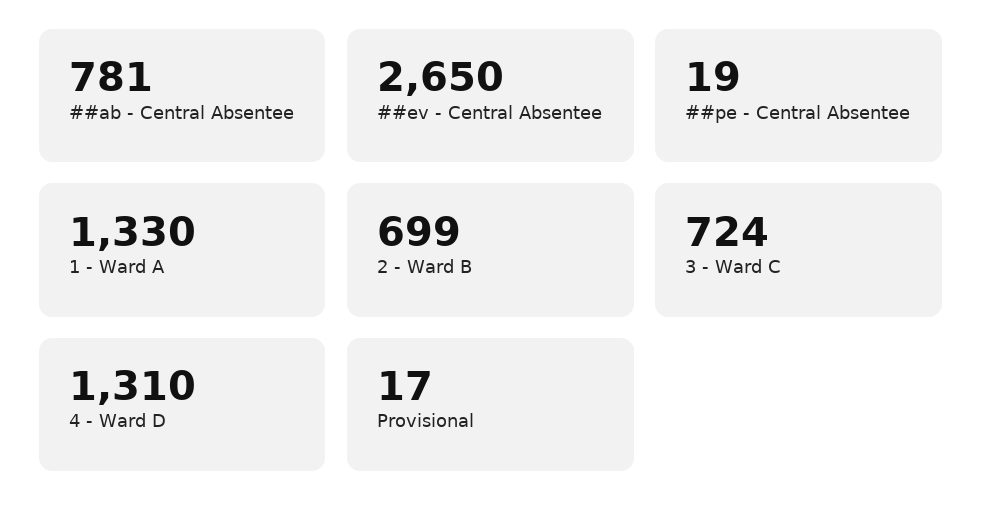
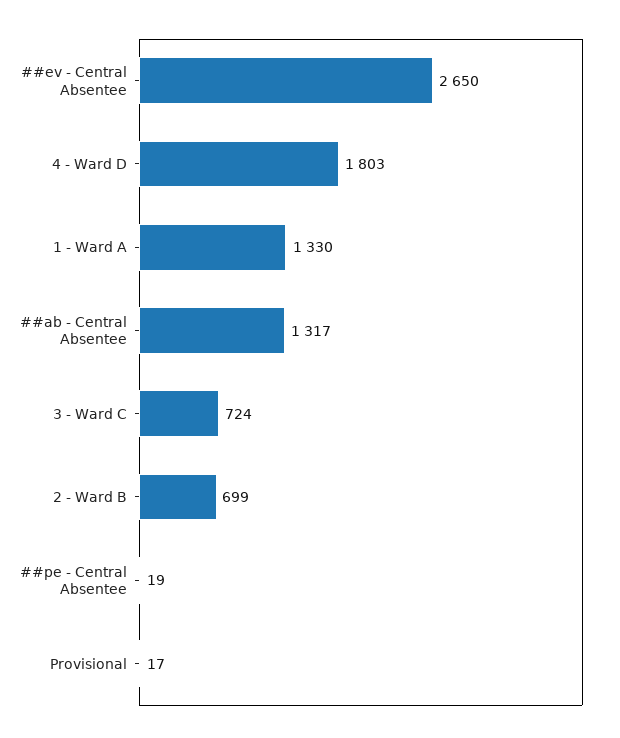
  {
-   "##ab - Central Absentee": 781,
+   "##ab - Central Absentee": 1317,
    "##ev - Central Absentee": 2650,
    "##pe - Central Absentee": 19,
    "1 - Ward A": 1330,
    "2 - Ward B": 699,
    "3 - Ward C": 724,
-   "4 - Ward D": 1310,
+   "4 - Ward D": 1803,
    "Provisional": 17
  }

